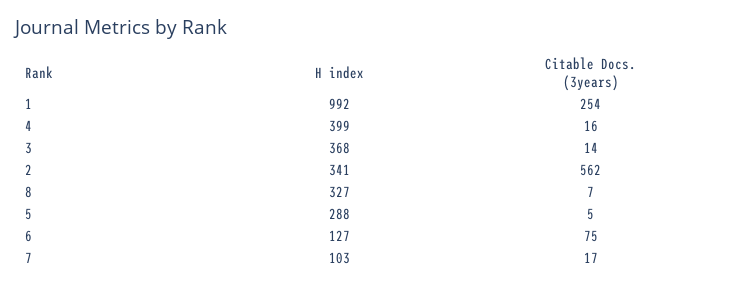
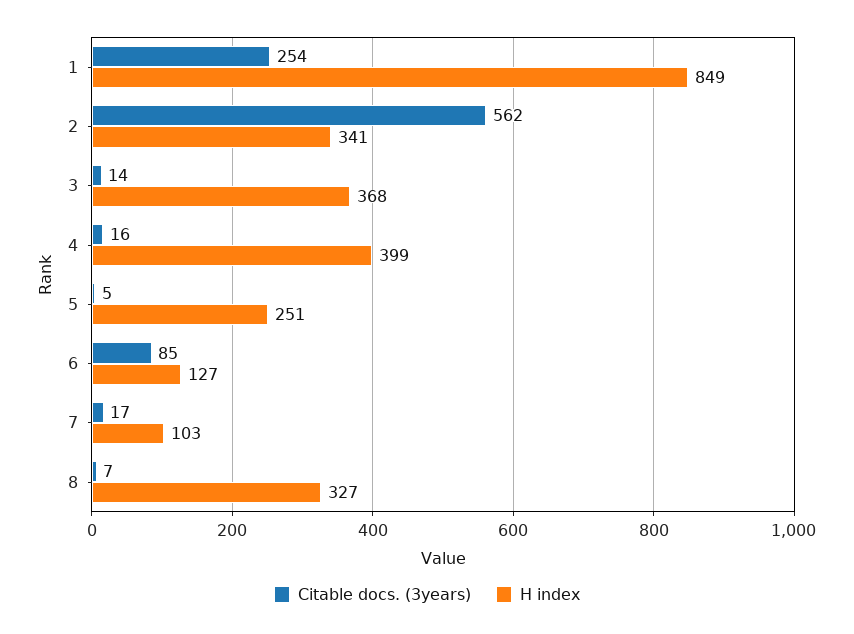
  {
    "H index": {
-     "1": 992,
+     "1": 849,
      "4": 399,
      "3": 368,
      "2": 341,
      "8": 327,
-     "5": 288,
+     "5": 251,
      "6": 127,
      "7": 103
    },
    "Citable Docs. (3years)": {
      "1": 254,
      "4": 16,
      "3": 14,
      "2": 562,
      "8": 7,
      "5": 5,
-     "6": 75,
+     "6": 85,
      "7": 17
    }
  }

